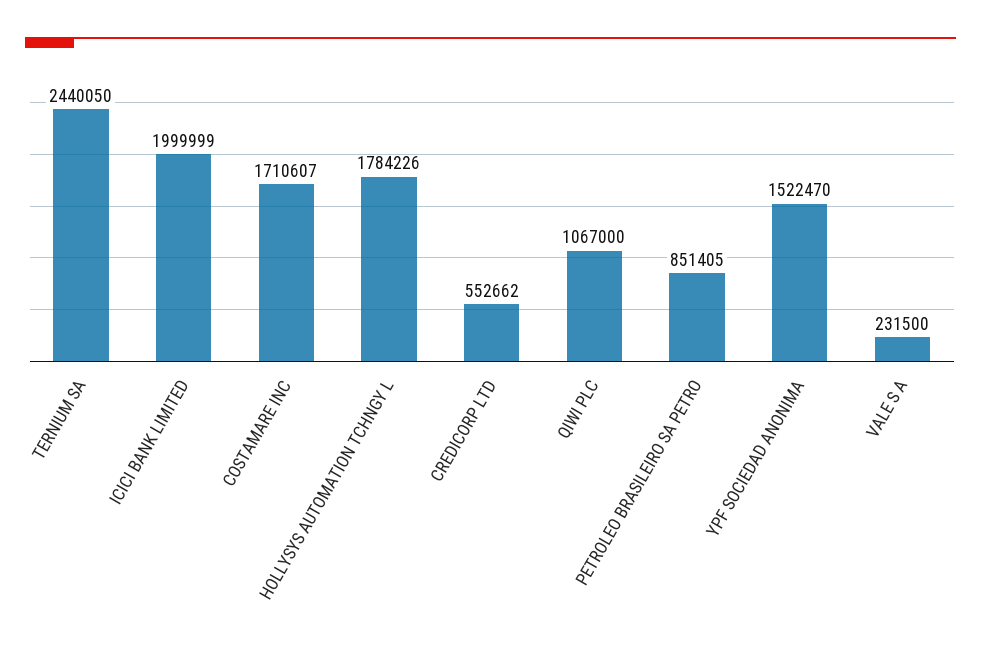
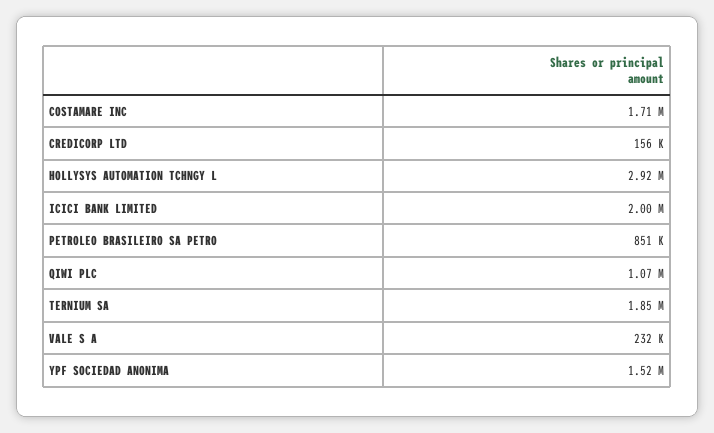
  {
-   "TERNIUM SA": 2440050,
+   "TERNIUM SA": 1850000,
    "ICICI BANK LIMITED": 1999999,
    "COSTAMARE INC": 1710607,
-   "HOLLYSYS AUTOMATION TCHNGY L": 1784226,
+   "HOLLYSYS AUTOMATION TCHNGY L": 2920000,
-   "CREDICORP LTD": 552662,
+   "CREDICORP LTD": 156000,
    "QIWI PLC": 1067000,
    "PETROLEO BRASILEIRO SA PETRO": 851405,
    "YPF SOCIEDAD ANONIMA": 1522470,
    "VALE S A": 231500
  }

